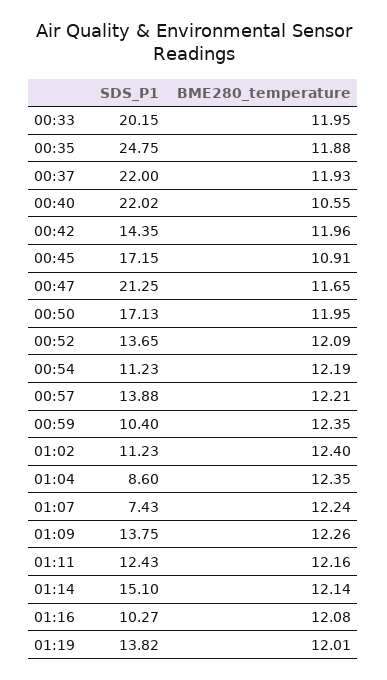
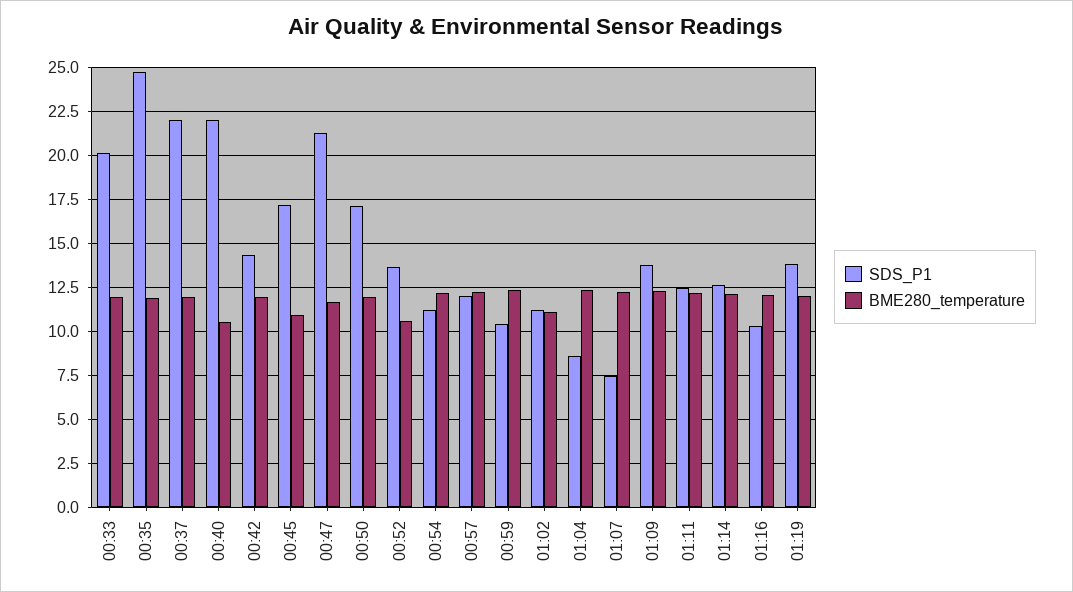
  {
    "SDS_P1": {
      "00:33": 20.15,
      "00:35": 24.75,
      "00:37": 22,
      "00:40": 22.02,
      "00:42": 14.35,
      "00:45": 17.15,
      "00:47": 21.25,
      "00:50": 17.13,
      "00:52": 13.65,
      "00:54": 11.23,
-     "00:57": 13.88,
+     "00:57": 12,
      "00:59": 10.4,
      "01:02": 11.23,
      "01:04": 8.6,
      "01:07": 7.43,
      "01:09": 13.75,
      "01:11": 12.43,
-     "01:14": 15.1,
+     "01:14": 12.5,
      "01:16": 10.27,
      "01:19": 13.82
    },
    "BME280_temperature": {
      "00:33": 11.95,
      "00:35": 11.88,
      "00:37": 11.93,
      "00:40": 10.55,
      "00:42": 11.96,
      "00:45": 10.91,
      "00:47": 11.65,
      "00:50": 11.95,
-     "00:52": 12.09,
+     "00:52": 10.5,
      "00:54": 12.19,
      "00:57": 12.21,
      "00:59": 12.35,
-     "01:02": 12.4,
+     "01:02": 11,
      "01:04": 12.35,
      "01:07": 12.24,
      "01:09": 12.26,
      "01:11": 12.16,
      "01:14": 12.14,
      "01:16": 12.08,
      "01:19": 12.01
    }
  }

